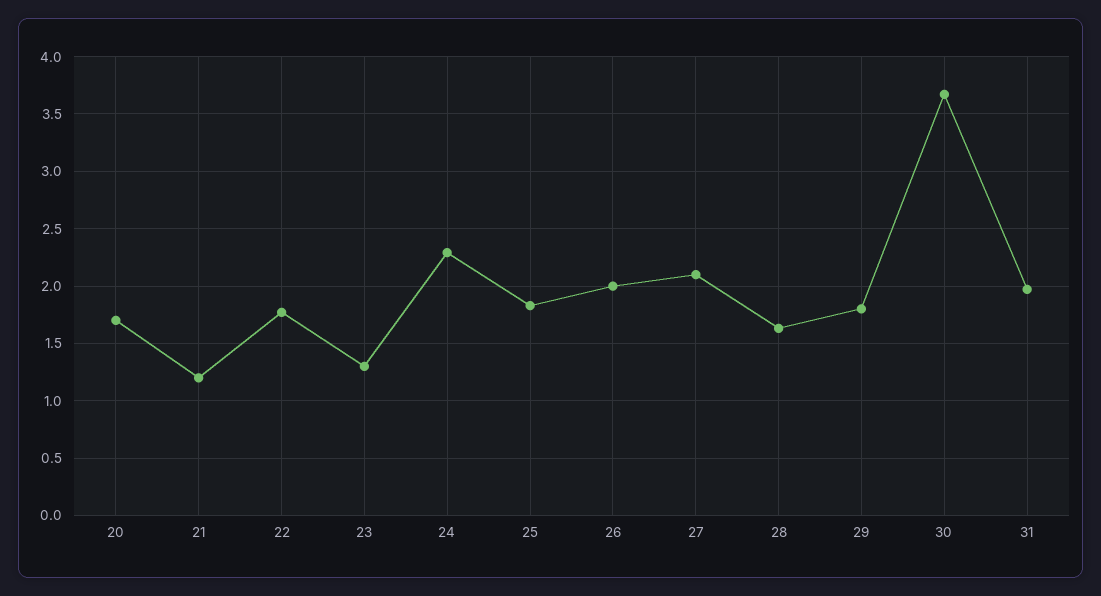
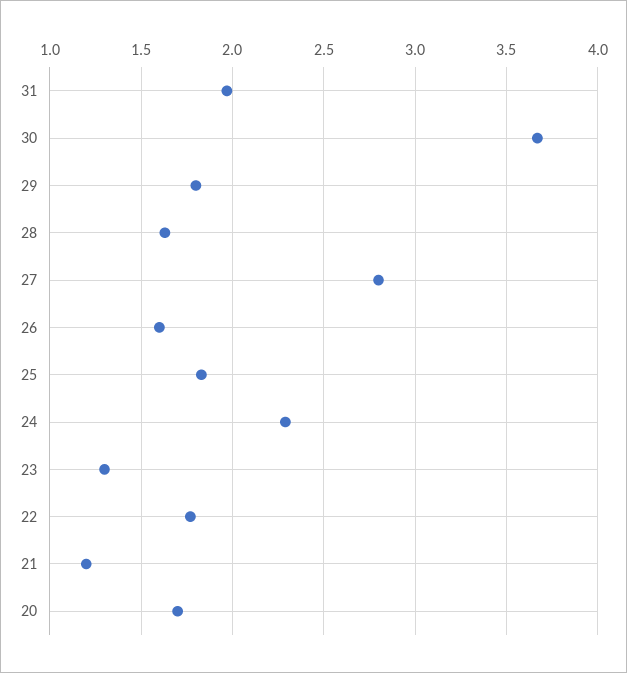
  {
    "20": 1.7,
    "21": 1.2,
    "22": 1.75,
    "23": 1.3,
    "24": 2.3,
    "25": 1.85,
-   "26": 2,
+   "26": 1.6,
-   "27": 2.1,
+   "27": 2.8,
    "28": 1.65,
    "29": 1.8,
    "30": 3.65,
    "31": 1.95
  }

